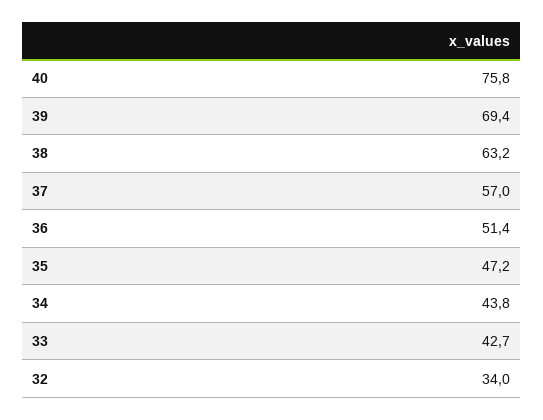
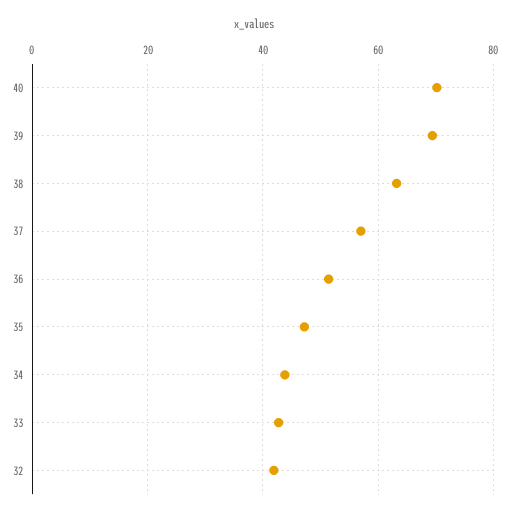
  {
-   "40": 75.8,
+   "40": 70,
    "39": 69.4,
    "38": 63.2,
    "37": 57,
    "36": 51.4,
    "35": 47.2,
    "34": 43.8,
    "33": 42.7,
-   "32": 34
+   "32": 42
  }

